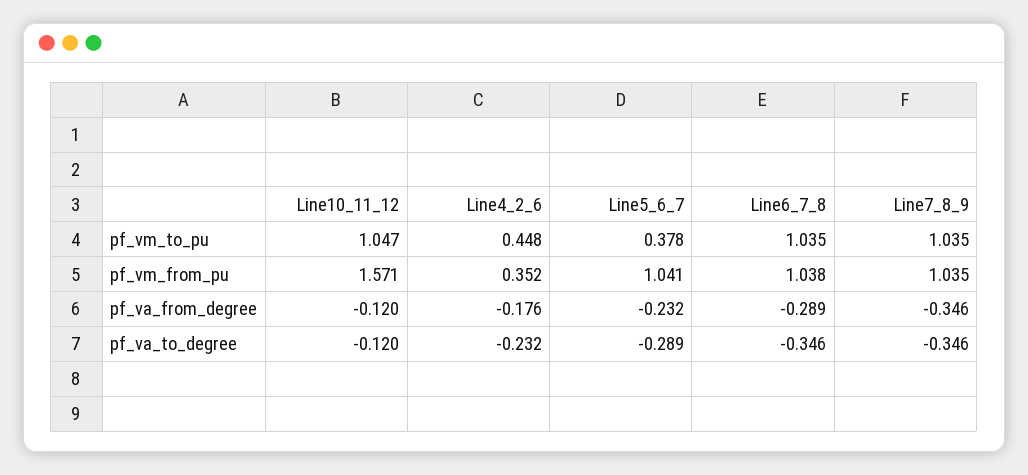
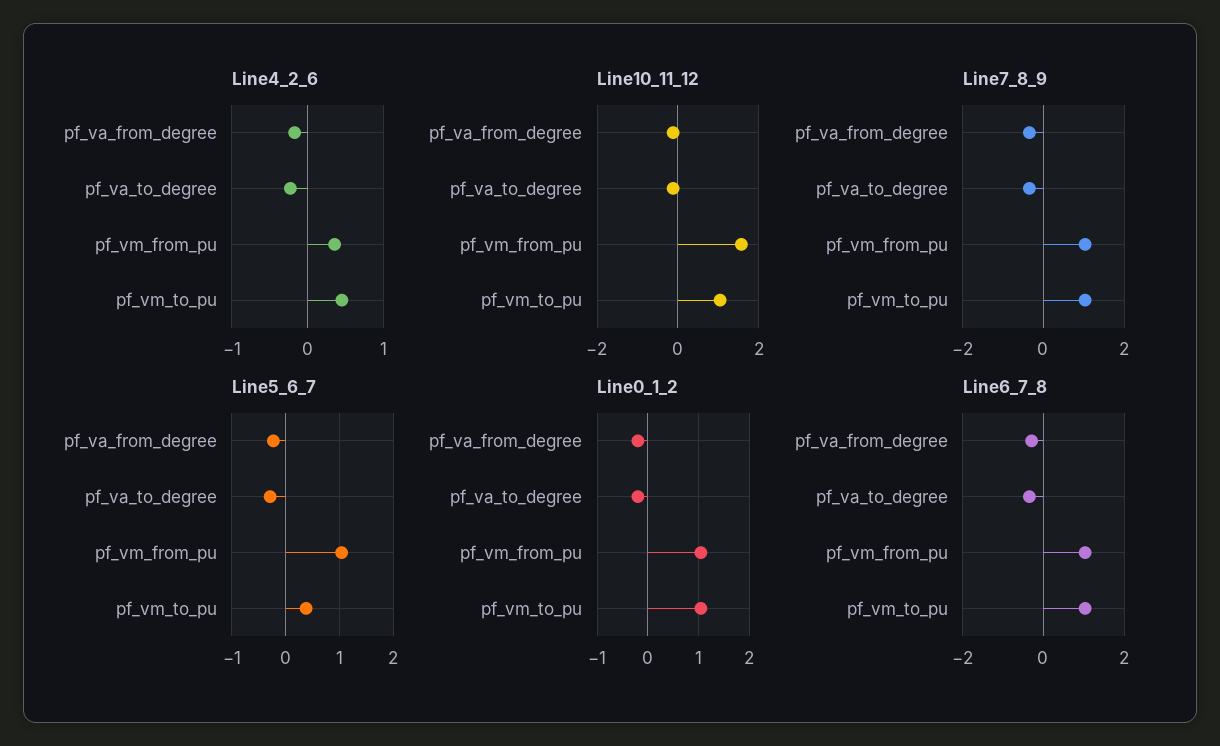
  {
    "Line10_11_12": {
      "pf_vm_to_pu": 1.047,
      "pf_vm_from_pu": 1.571,
      "pf_va_from_degree": -0.12,
      "pf_va_to_degree": -0.12
    },
    "Line4_2_6": {
      "pf_vm_to_pu": 0.448,
      "pf_vm_from_pu": 0.352,
      "pf_va_from_degree": -0.176,
      "pf_va_to_degree": -0.232
    },
    "Line5_6_7": {
      "pf_vm_to_pu": 0.378,
      "pf_vm_from_pu": 1.041,
      "pf_va_from_degree": -0.232,
      "pf_va_to_degree": -0.289
    },
    "Line6_7_8": {
      "pf_vm_to_pu": 1.035,
      "pf_vm_from_pu": 1.038,
      "pf_va_from_degree": -0.289,
      "pf_va_to_degree": -0.346
    },
    "Line7_8_9": {
      "pf_vm_to_pu": 1.035,
      "pf_vm_from_pu": 1.035,
      "pf_va_from_degree": -0.346,
      "pf_va_to_degree": -0.346
-   }
+   },
+   "Line0_1_2": {
+     "pf_va_from_degree": -0.2,
+     "pf_va_to_degree": -0.2,
+     "pf_vm_from_pu": 1,
+     "pf_vm_to_pu": 1
+   }
  }

